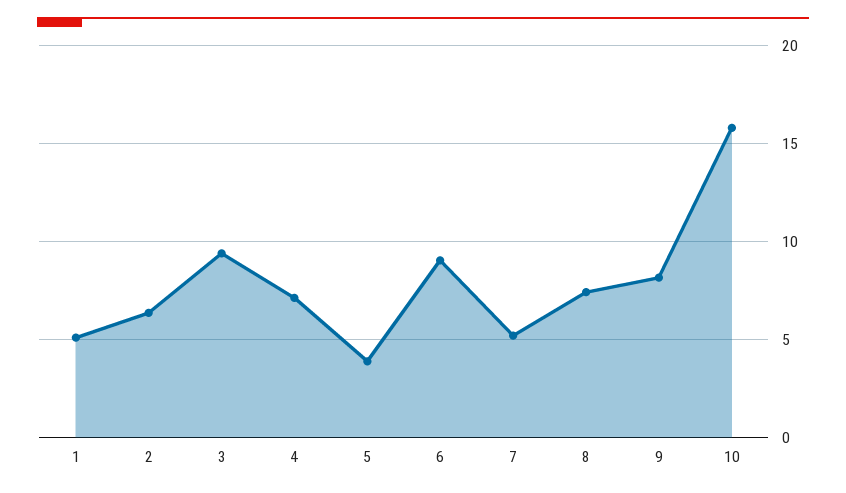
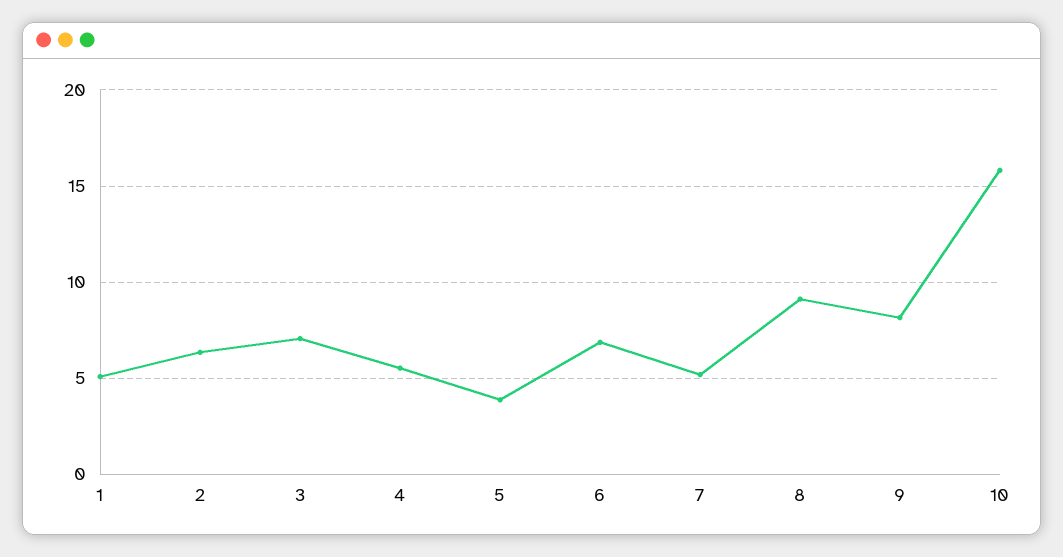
  {
    "1": 5,
    "2": 6.5,
-   "3": 9.5,
+   "3": 7,
-   "4": 7,
+   "4": 5.5,
    "5": 4,
-   "6": 9,
+   "6": 7,
    "7": 5,
-   "8": 7.5,
+   "8": 9,
    "9": 8,
    "10": 16
  }

